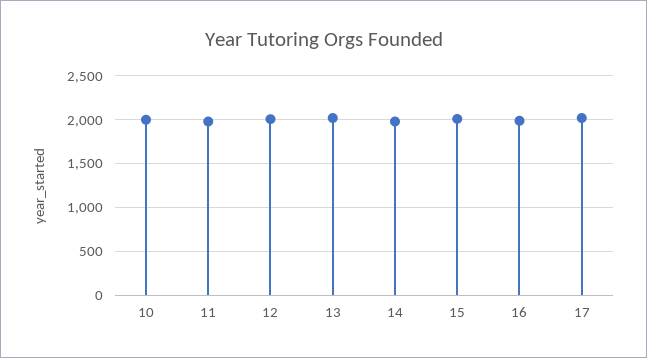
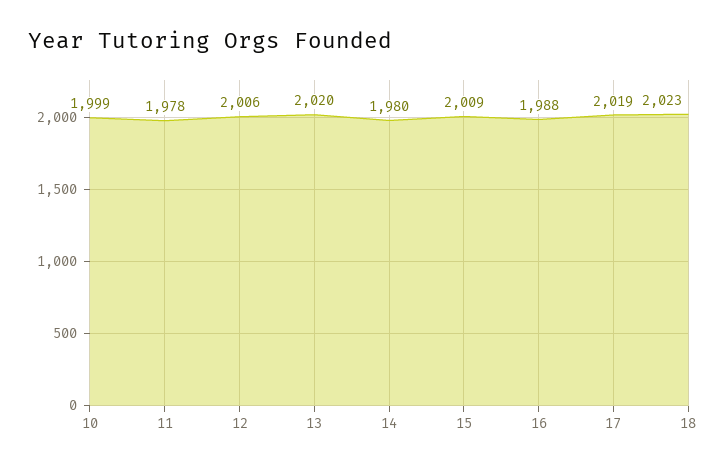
  {
    "10": 1999,
    "11": 1978,
    "12": 2006,
    "13": 2020,
    "14": 1980,
    "15": 2009,
    "16": 1988,
-   "17": 2019
+   "17": 2019,
+   "18": 2023
  }

